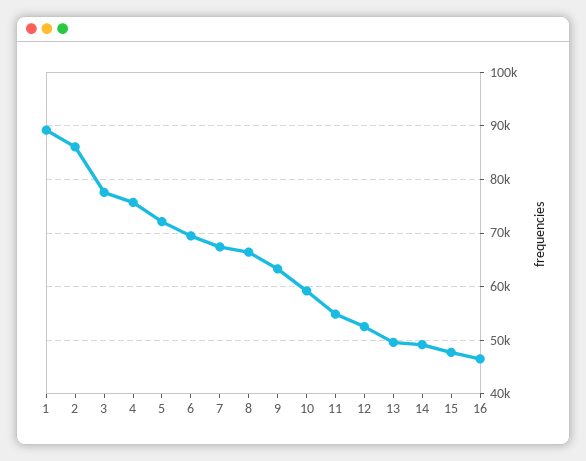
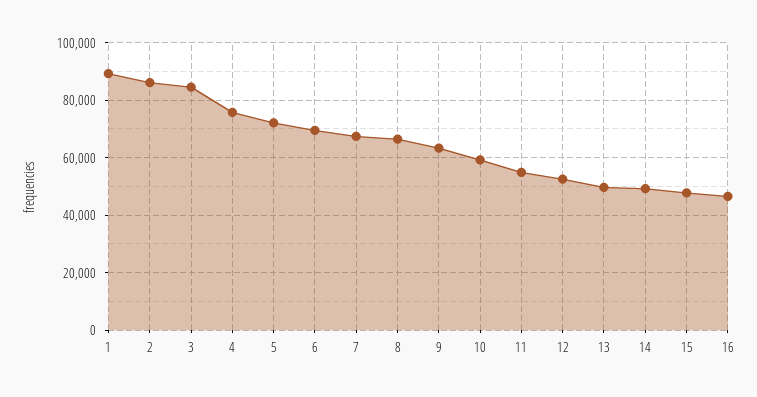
  {
    "1": 90000,
    "2": 86000,
-   "3": 78000,
+   "3": 85000,
    "4": 76000,
    "5": 72000,
    "6": 70000,
    "7": 68000,
    "8": 66000,
    "9": 64000,
    "10": 60000,
    "11": 54000,
    "12": 52000,
    "13": 50000,
    "14": 50000,
    "15": 48000,
    "16": 46000
  }

